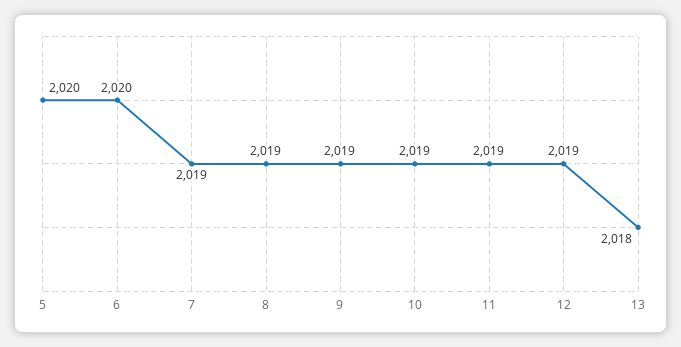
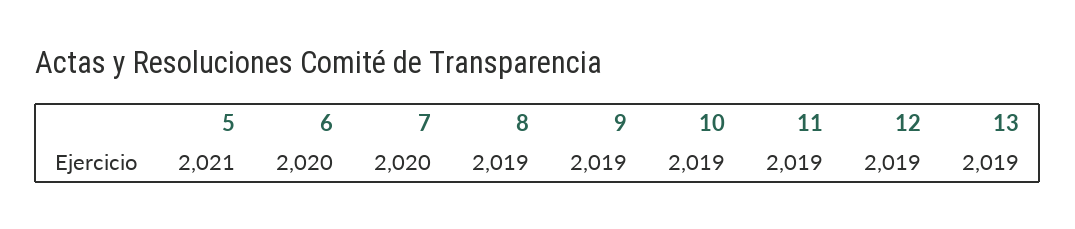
  {
-   "5": 2020,
+   "5": 2021,
    "6": 2020,
-   "7": 2019,
+   "7": 2020,
    "8": 2019,
    "9": 2019,
    "10": 2019,
    "11": 2019,
    "12": 2019,
-   "13": 2018
+   "13": 2019
  }

